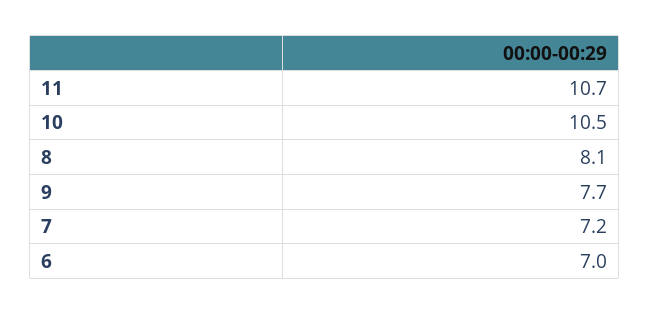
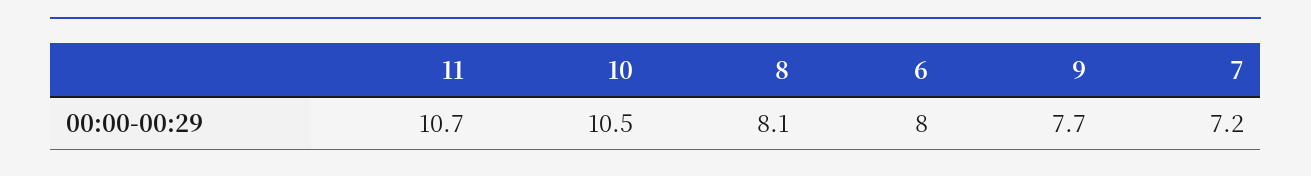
  {
    "11": 10.7,
    "10": 10.5,
    "8": 8.1,
    "9": 7.7,
    "7": 7.2,
-   "6": 7
+   "6": 8
  }

